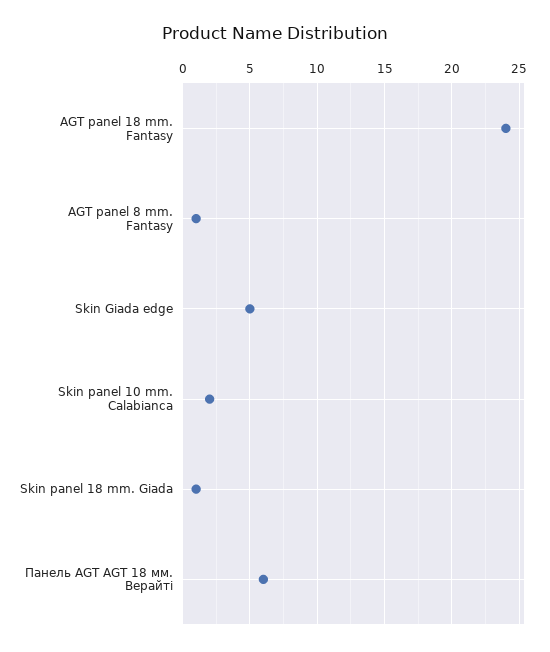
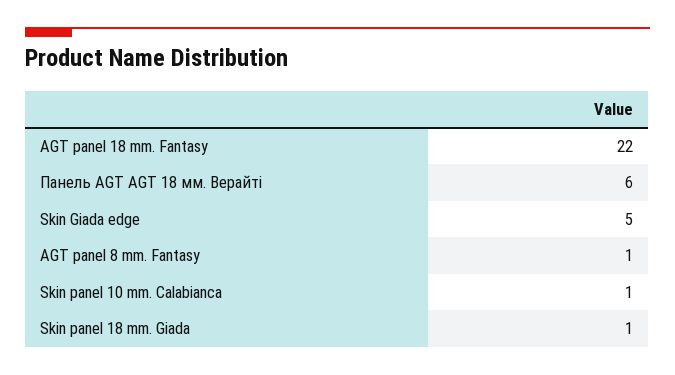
  {
-   "AGT panel 18 mm. Fantasy": 24,
+   "AGT panel 18 mm. Fantasy": 22,
    "AGT panel 8 mm. Fantasy": 1,
    "Skin Giada edge": 5,
-   "Skin panel 10 mm. Calabianca": 2,
+   "Skin panel 10 mm. Calabianca": 1,
    "Skin panel 18 mm. Giada": 1,
    "Панель AGT AGT 18 мм. Верайті": 6
  }

